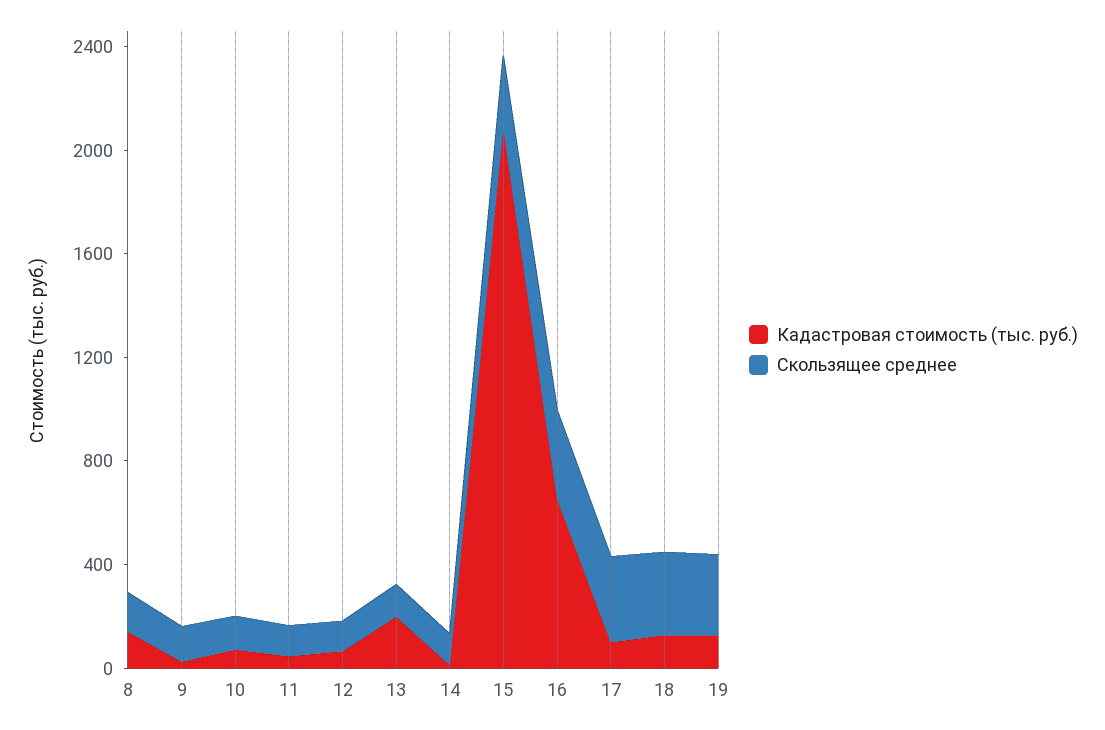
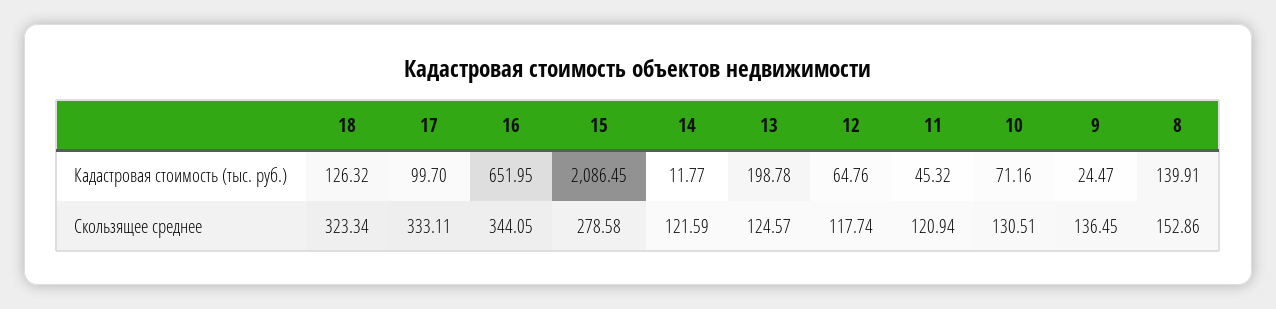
  {
    "Кадастровая стоимость (тыс. руб.)": {
      "8": 139.91,
      "9": 24.47,
      "10": 71.16,
      "11": 45.32,
      "12": 64.76,
      "13": 198.78,
      "14": 11.77,
      "15": 2086.45,
      "16": 651.95,
      "17": 99.7,
-     "18": 126.32,
+     "18": 126.32
-     "19": 100
    },
    "Скользящее среднее": {
      "8": 152.86,
      "9": 136.45,
      "10": 130.51,
      "11": 120.94,
      "12": 117.74,
      "13": 124.57,
      "14": 121.59,
      "15": 278.58,
      "16": 344.05,
      "17": 333.11,
-     "18": 323.34,
+     "18": 323.34
-     "19": 300
    }
  }

